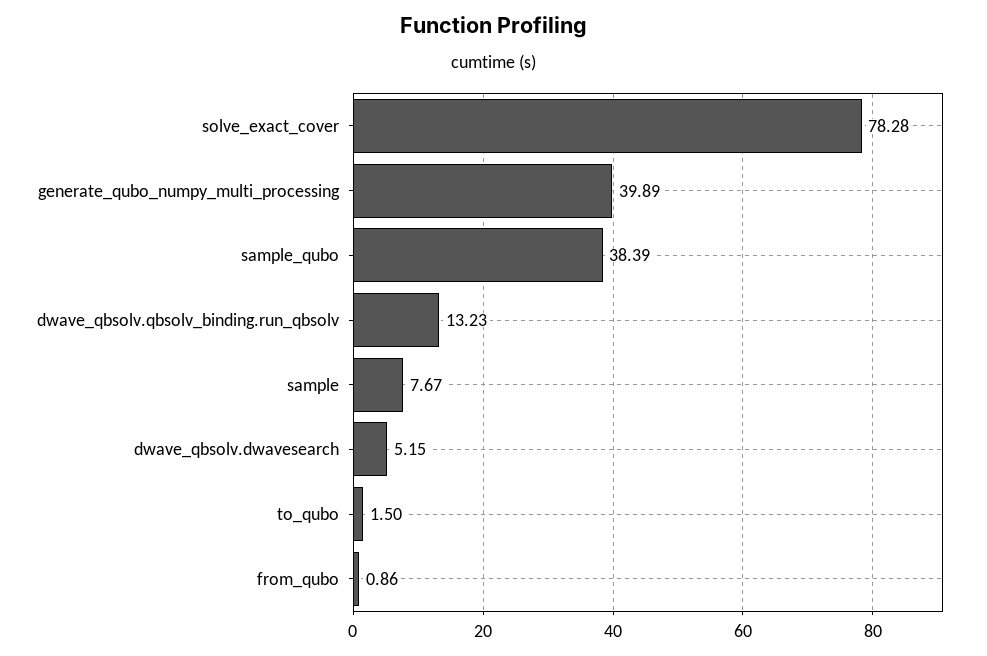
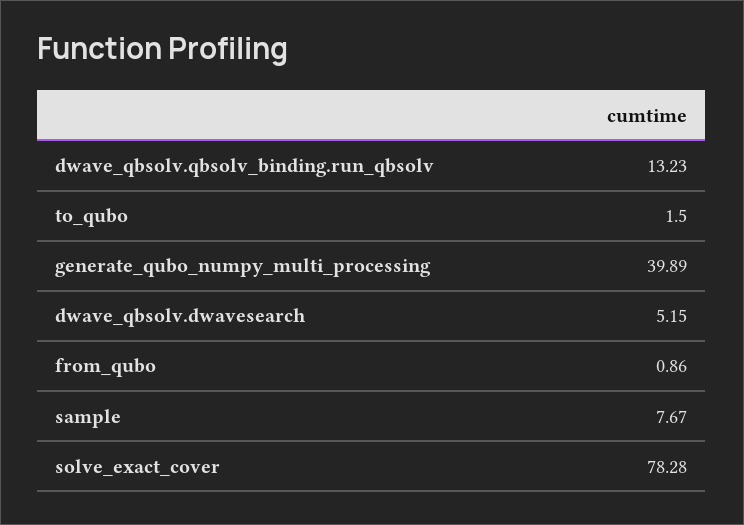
  {
    "solve_exact_cover": 78.28,
    "generate_qubo_numpy_multi_processing": 39.89,
-   "sample_qubo": 38.39,
    "dwave_qbsolv.qbsolv_binding.run_qbsolv": 13.23,
    "sample": 7.67,
    "dwave_qbsolv.dwavesearch": 5.15,
    "to_qubo": 1.5,
    "from_qubo": 0.86
  }

